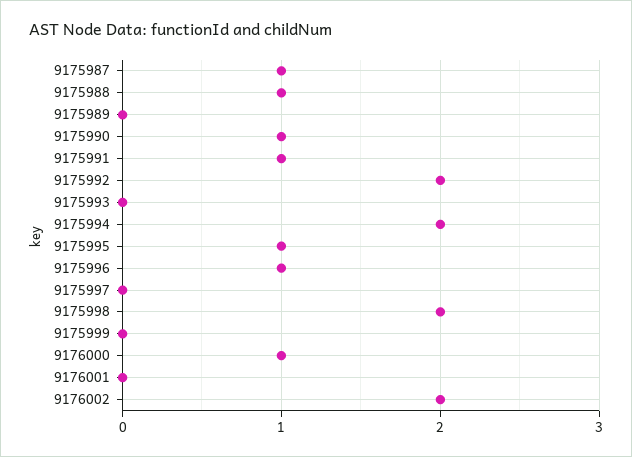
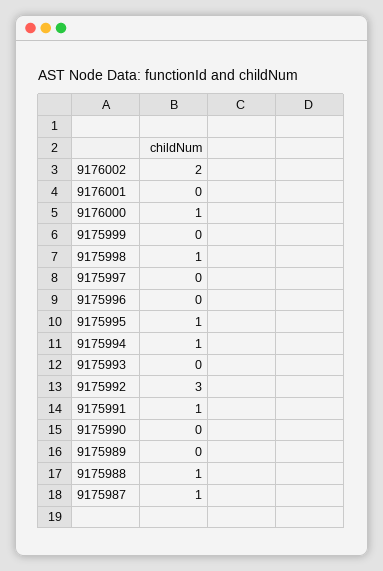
  {
    "9175987": 1,
    "9175988": 1,
    "9175989": 0,
-   "9175990": 1,
+   "9175990": 0,
    "9175991": 1,
-   "9175992": 2,
+   "9175992": 3,
    "9175993": 0,
-   "9175994": 2,
+   "9175994": 1,
    "9175995": 1,
-   "9175996": 1,
+   "9175996": 0,
    "9175997": 0,
-   "9175998": 2,
+   "9175998": 1,
    "9175999": 0,
    "9176000": 1,
    "9176001": 0,
    "9176002": 2
  }

